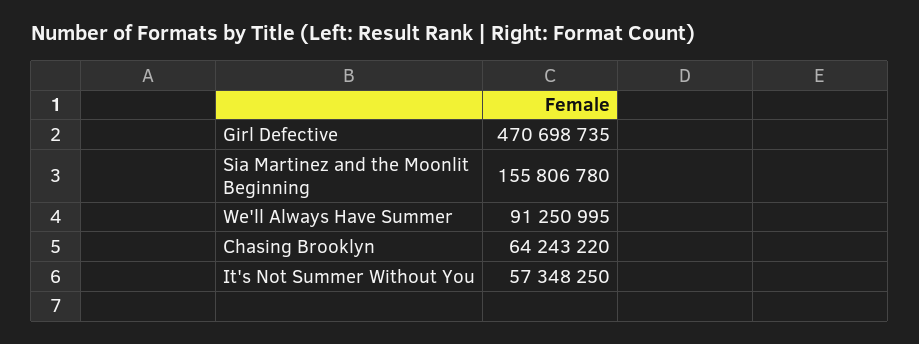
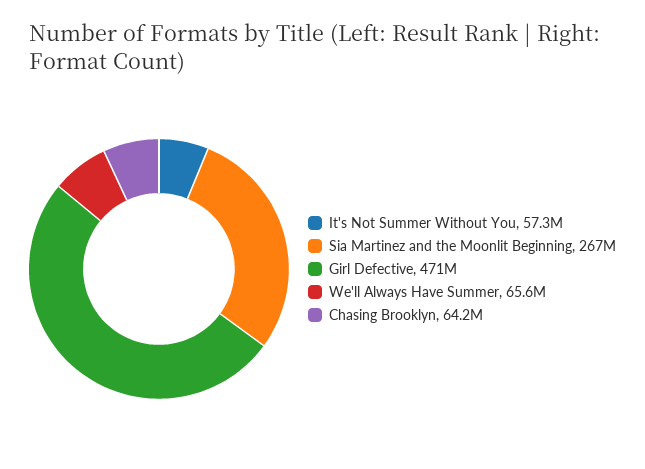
  {
    "Girl Defective": 470698735,
-   "Sia Martinez and the Moonlit Beginning": 155806780,
+   "Sia Martinez and the Moonlit Beginning": 267000000,
-   "We'll Always Have Summer": 91250995,
+   "We'll Always Have Summer": 65600000,
    "Chasing Brooklyn": 64243220,
    "It's Not Summer Without You": 57348250
  }

